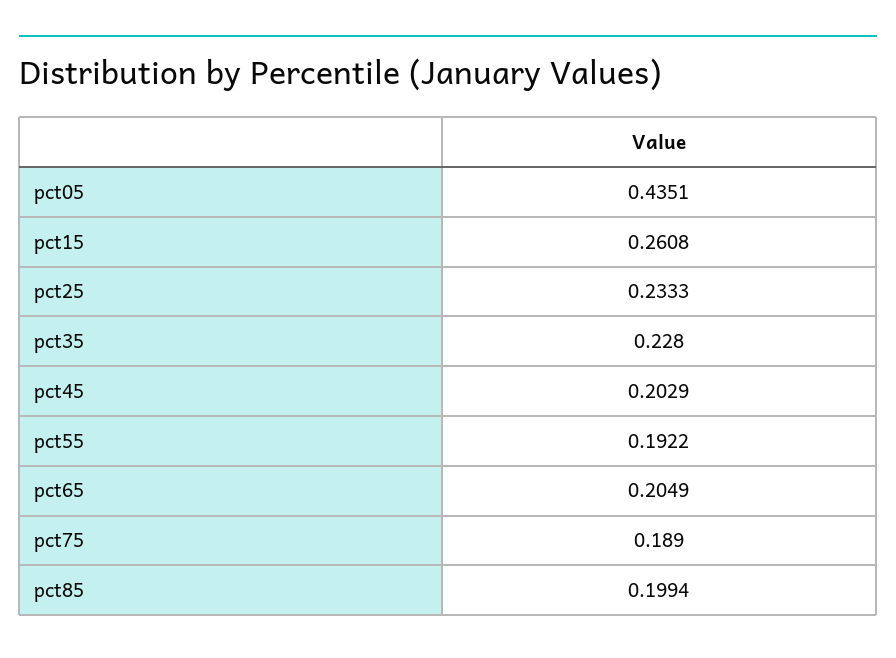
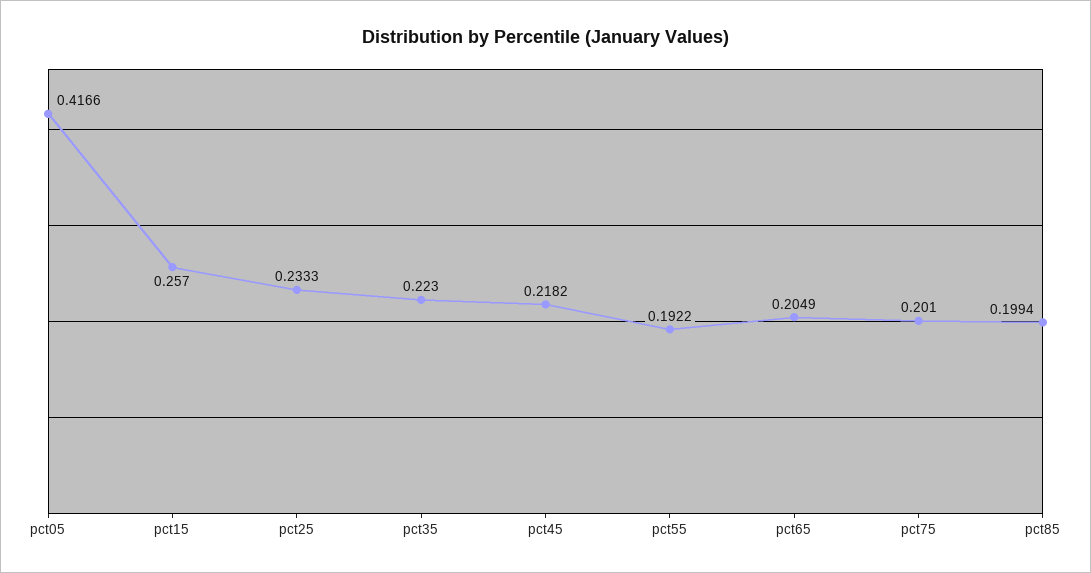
  {
-   "pct05": 0.4351,
+   "pct05": 0.4166,
-   "pct15": 0.2608,
+   "pct15": 0.257,
    "pct25": 0.2333,
-   "pct35": 0.228,
+   "pct35": 0.223,
-   "pct45": 0.2029,
+   "pct45": 0.2182,
    "pct55": 0.1922,
    "pct65": 0.2049,
-   "pct75": 0.189,
+   "pct75": 0.201,
    "pct85": 0.1994
  }

